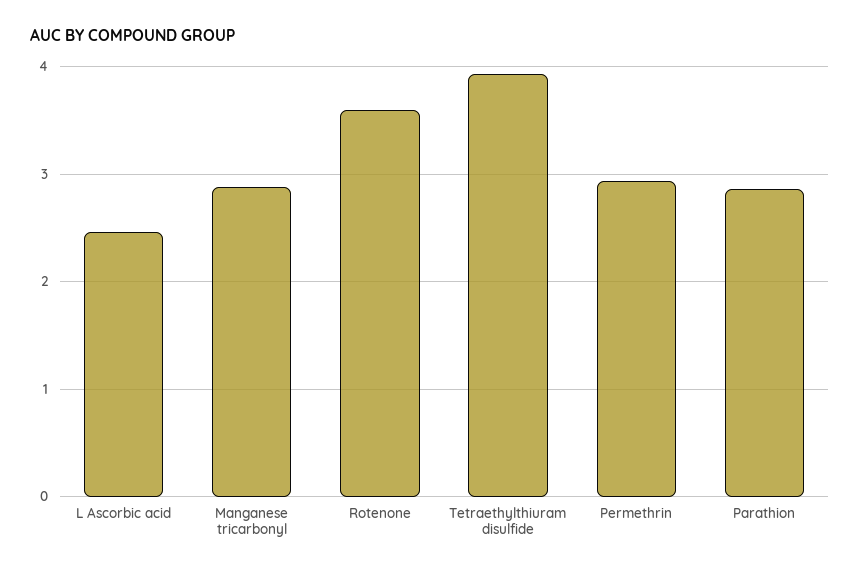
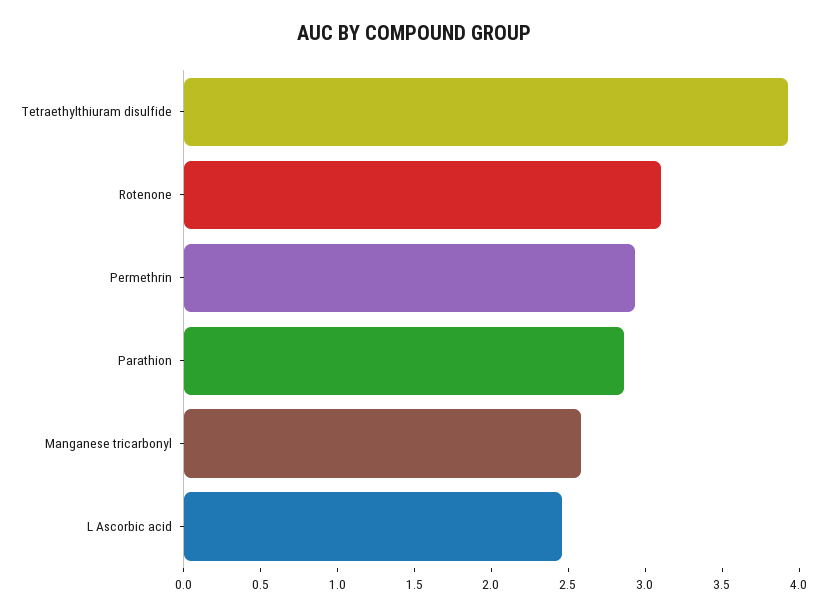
  {
    "L Ascorbic acid": 2.5,
-   "Manganese tricarbonyl": 2.9,
+   "Manganese tricarbonyl": 2.6,
-   "Rotenone": 3.6,
+   "Rotenone": 3.1,
    "Tetraethylthiuram disulfide": 3.9,
    "Permethrin": 2.9,
    "Parathion": 2.9
  }

